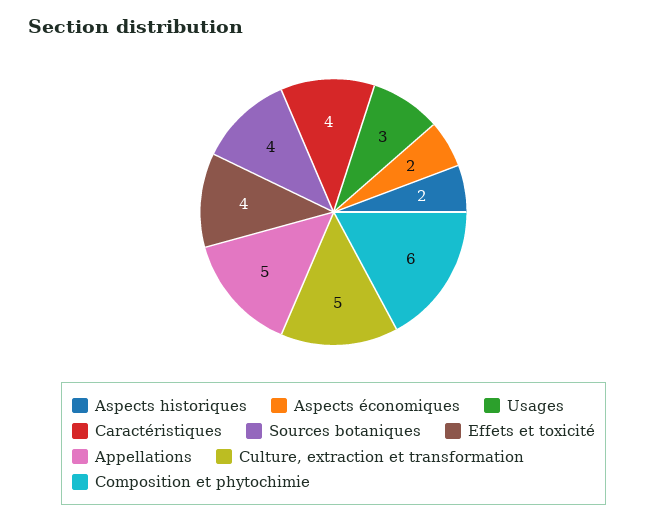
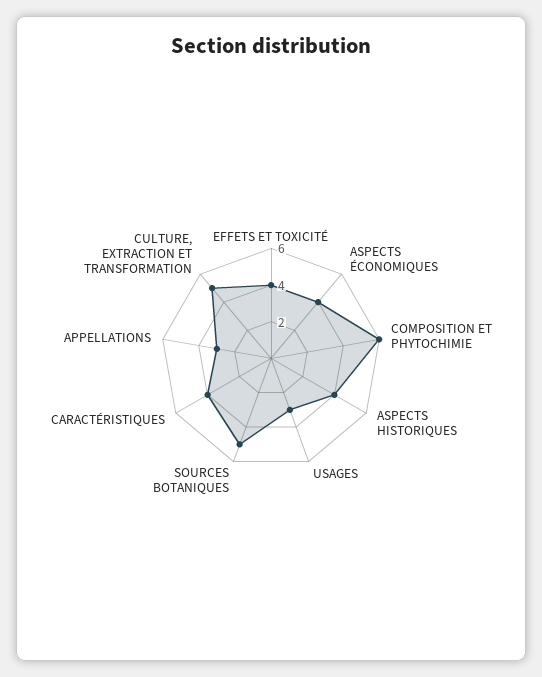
  {
-   "Aspects historiques": 2,
+   "Aspects historiques": 4,
-   "Aspects économiques": 2,
+   "Aspects économiques": 4,
    "Usages": 3,
    "Caractéristiques": 4,
-   "Sources botaniques": 4,
+   "Sources botaniques": 5,
    "Effets et toxicité": 4,
-   "Appellations": 5,
+   "Appellations": 3,
    "Culture, extraction et transformation": 5,
    "Composition et phytochimie": 6
  }

